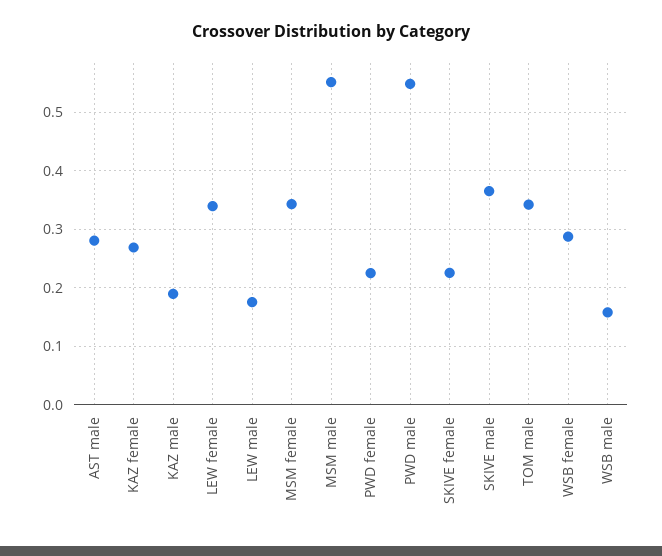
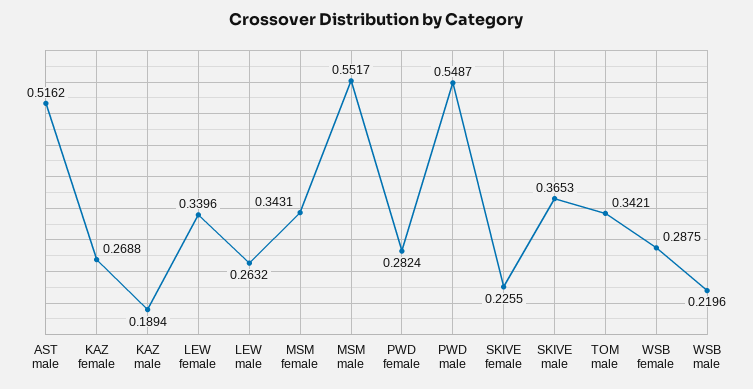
  {
-   "AST male": 0.28,
+   "AST male": 0.5162,
    "KAZ female": 0.2688,
    "KAZ male": 0.1894,
    "LEW female": 0.3396,
-   "LEW male": 0.18,
+   "LEW male": 0.2632,
    "MSM female": 0.3431,
    "MSM male": 0.5517,
-   "PWD female": 0.22,
+   "PWD female": 0.2824,
    "PWD male": 0.5487,
    "SKIVE female": 0.2255,
    "SKIVE male": 0.3653,
    "TOM male": 0.3421,
    "WSB female": 0.2875,
-   "WSB male": 0.16
+   "WSB male": 0.2196
  }

